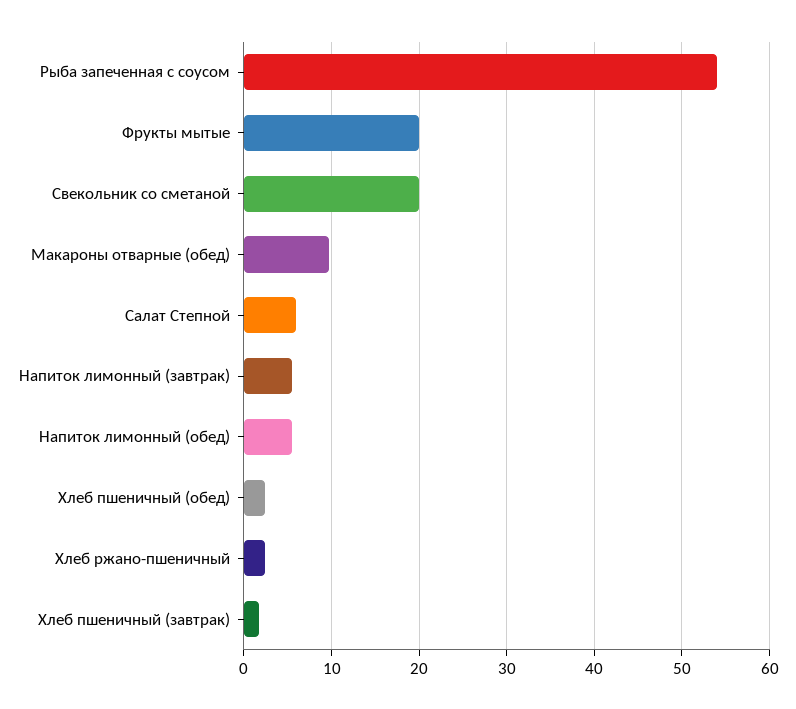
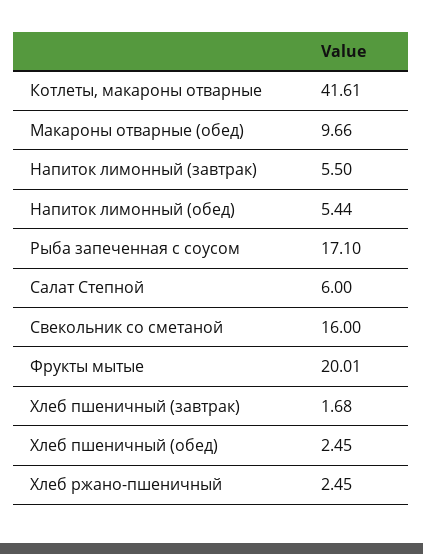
  {
-   "Рыба запеченная с соусом": 54,
+   "Рыба запеченная с соусом": 17.1,
    "Фрукты мытые": 20.01,
-   "Свекольник со сметаной": 20,
+   "Свекольник со сметаной": 16,
    "Макароны отварные (обед)": 9.66,
    "Салат Степной": 6,
    "Напиток лимонный (завтрак)": 5.5,
    "Напиток лимонный (обед)": 5.44,
    "Хлеб пшеничный (обед)": 2.45,
    "Хлеб ржано-пшеничный": 2.45,
-   "Хлеб пшеничный (завтрак)": 1.68
+   "Хлеб пшеничный (завтрак)": 1.68,
+   "Котлеты, макароны отварные": 41.61
  }

